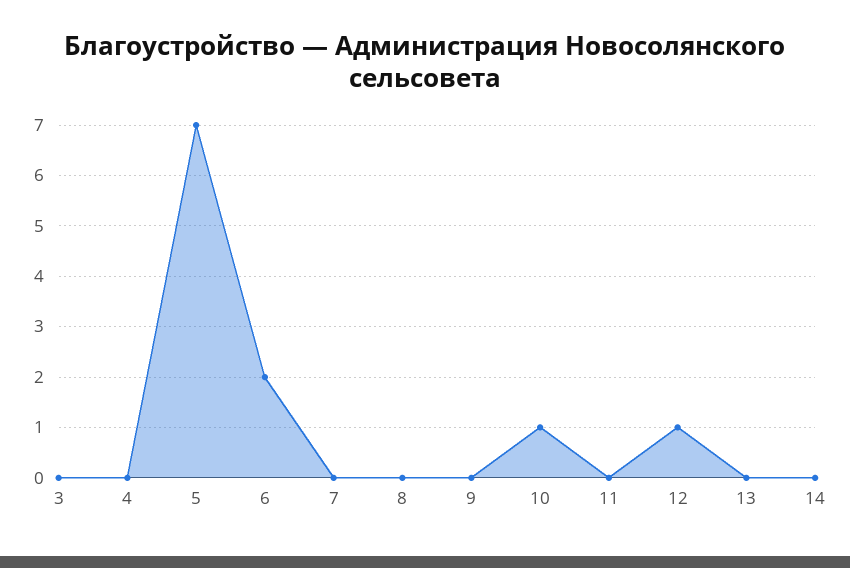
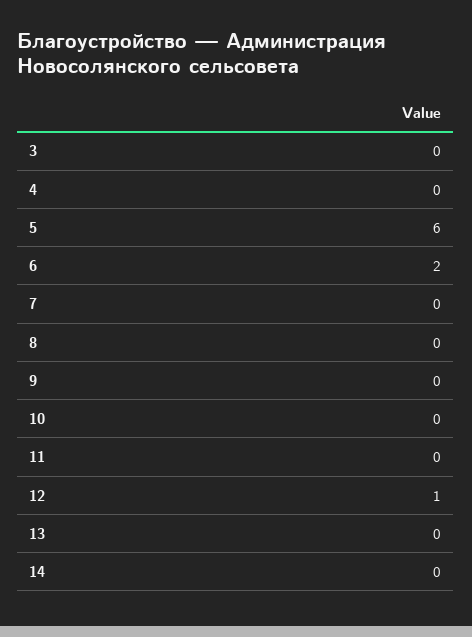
  {
    "3": 0,
    "4": 0,
-   "5": 7,
+   "5": 6,
    "6": 2,
    "7": 0,
    "8": 0,
    "9": 0,
-   "10": 1,
+   "10": 0,
    "11": 0,
    "12": 1,
    "13": 0,
    "14": 0
  }

